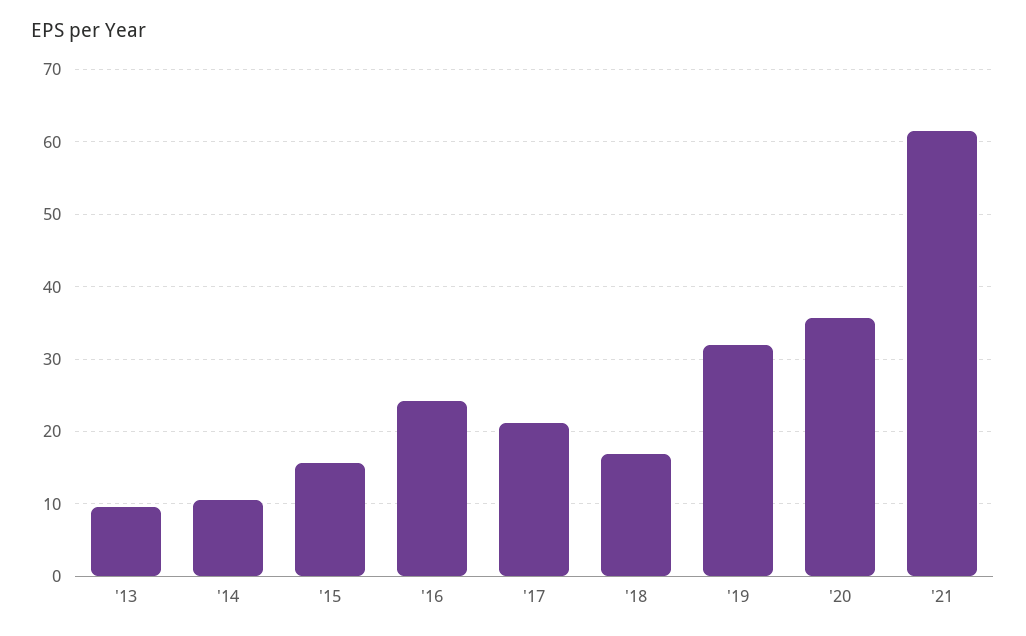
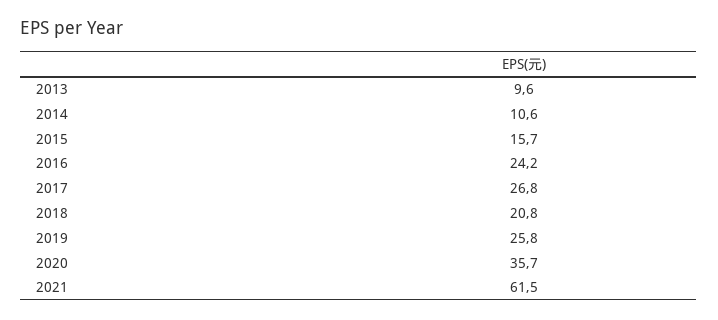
  {
    "'13": 9.6,
    "'14": 10.6,
    "'15": 15.7,
    "'16": 24.2,
-   "'17": 21,
+   "'17": 26.8,
-   "'18": 17,
+   "'18": 20.8,
-   "'19": 32,
+   "'19": 25.8,
    "'20": 35.7,
    "'21": 61.5
  }

